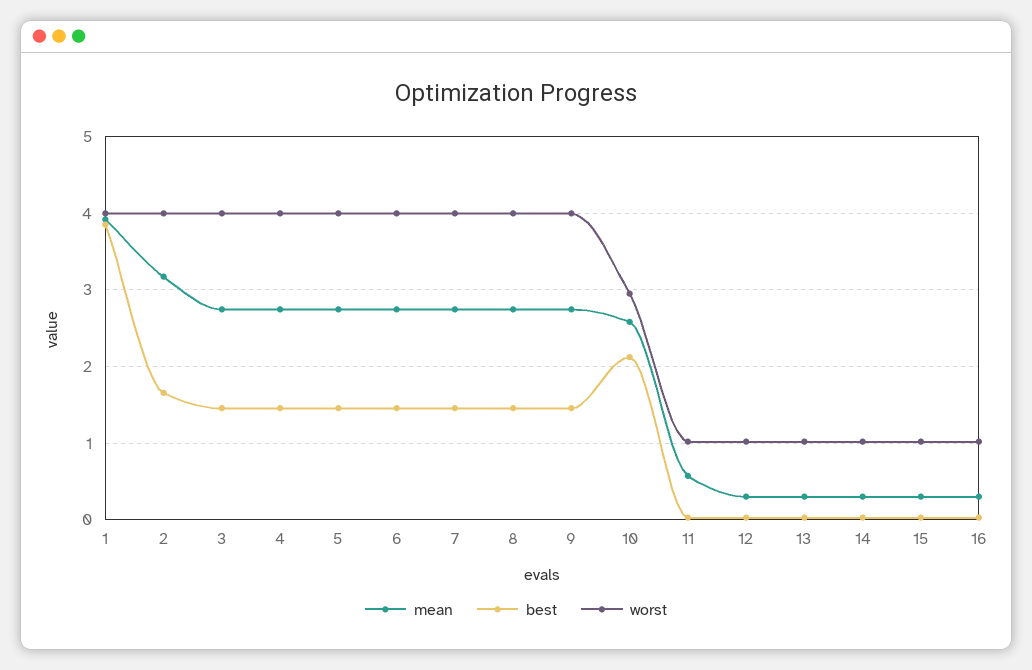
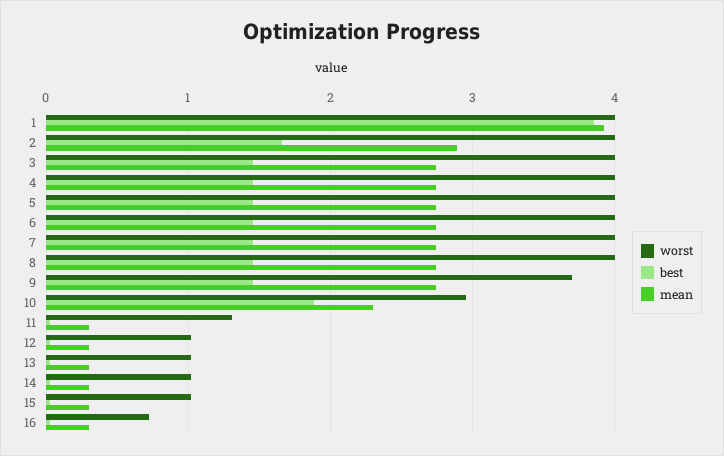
  {
    "mean": {
      "1": 3.9,
-     "2": 3.2,
+     "2": 2.9,
      "3": 2.7,
      "4": 2.7,
      "5": 2.7,
      "6": 2.7,
      "7": 2.7,
      "8": 2.7,
      "9": 2.7,
-     "10": 2.6,
+     "10": 2.3,
-     "11": 0.6,
+     "11": 0.3,
      "12": 0.3,
      "13": 0.3,
      "14": 0.3,
      "15": 0.3,
      "16": 0.3
    },
    "best": {
      "1": 3.9,
      "2": 1.7,
      "3": 1.5,
      "4": 1.5,
      "5": 1.5,
      "6": 1.5,
      "7": 1.5,
      "8": 1.5,
      "9": 1.5,
-     "10": 2.1,
+     "10": 1.9,
      "11": 0,
      "12": 0,
      "13": 0,
      "14": 0,
      "15": 0,
      "16": 0
    },
    "worst": {
      "1": 4,
      "2": 4,
      "3": 4,
      "4": 4,
      "5": 4,
      "6": 4,
      "7": 4,
      "8": 4,
-     "9": 4,
+     "9": 3.7,
      "10": 3,
-     "11": 1,
+     "11": 1.3,
      "12": 1,
      "13": 1,
      "14": 1,
      "15": 1,
-     "16": 1
+     "16": 0.7
    }
  }

